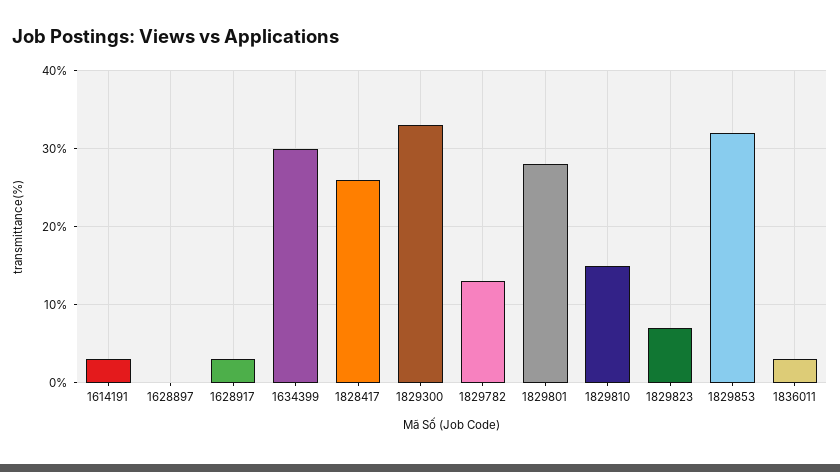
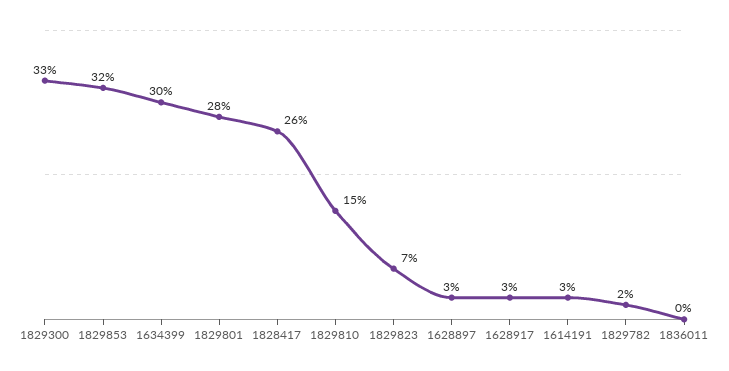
  {
    "1614191": 3,
-   "1628897": 0,
+   "1628897": 3,
    "1628917": 3,
    "1634399": 30,
    "1828417": 26,
    "1829300": 33,
-   "1829782": 13,
+   "1829782": 2,
    "1829801": 28,
    "1829810": 15,
    "1829823": 7,
    "1829853": 32,
-   "1836011": 3
+   "1836011": 0
  }

